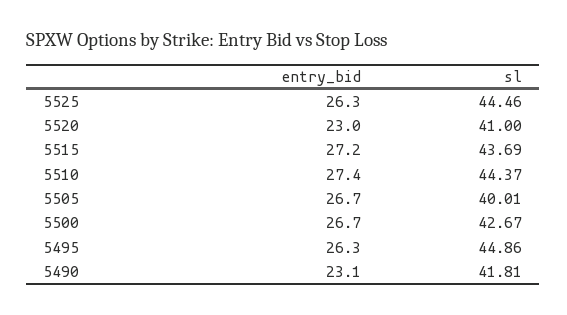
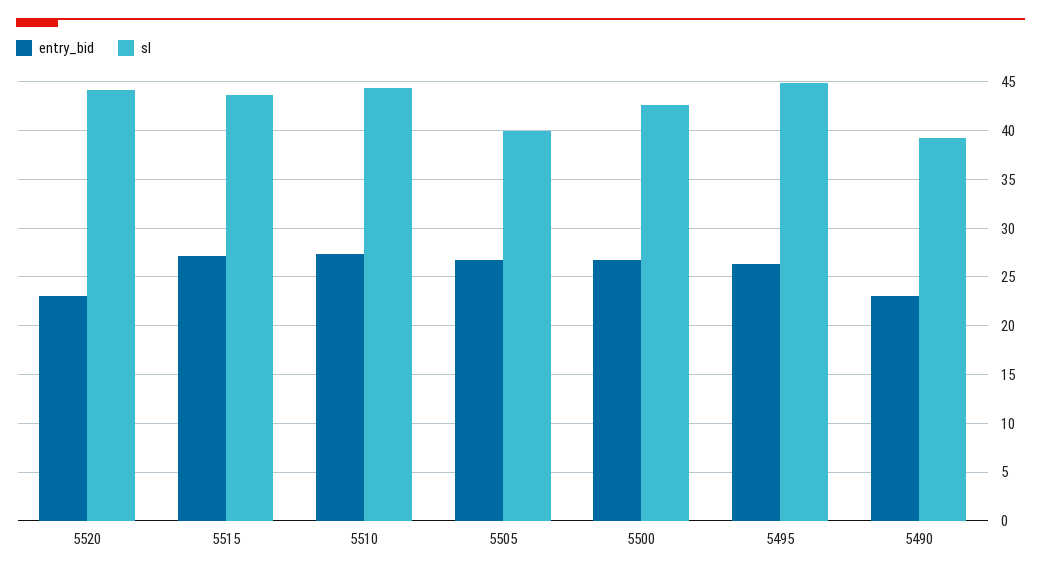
  {
    "entry_bid": {
-     "5525": 26.3,
      "5520": 23,
      "5515": 27.2,
      "5510": 27.4,
      "5505": 26.7,
      "5500": 26.7,
      "5495": 26.3,
      "5490": 23.1
    },
    "sl": {
-     "5525": 44.46,
-     "5520": 41,
+     "5520": 44,
      "5515": 43.69,
      "5510": 44.37,
      "5505": 40.01,
      "5500": 42.67,
      "5495": 44.86,
-     "5490": 41.81
+     "5490": 39
    }
  }

